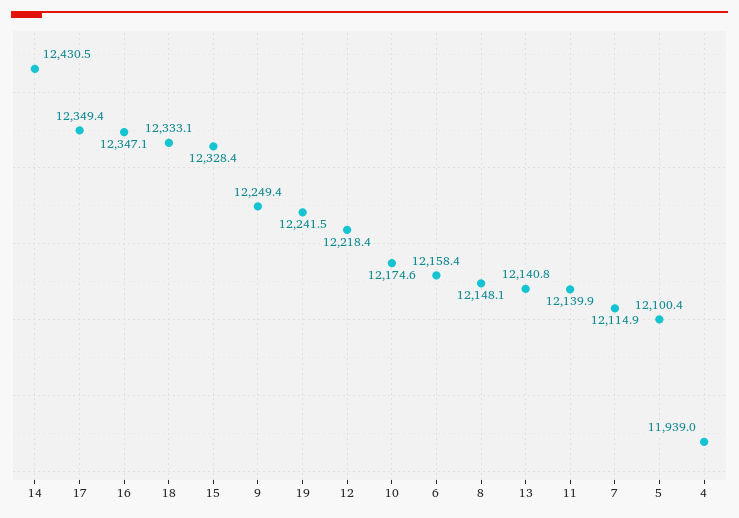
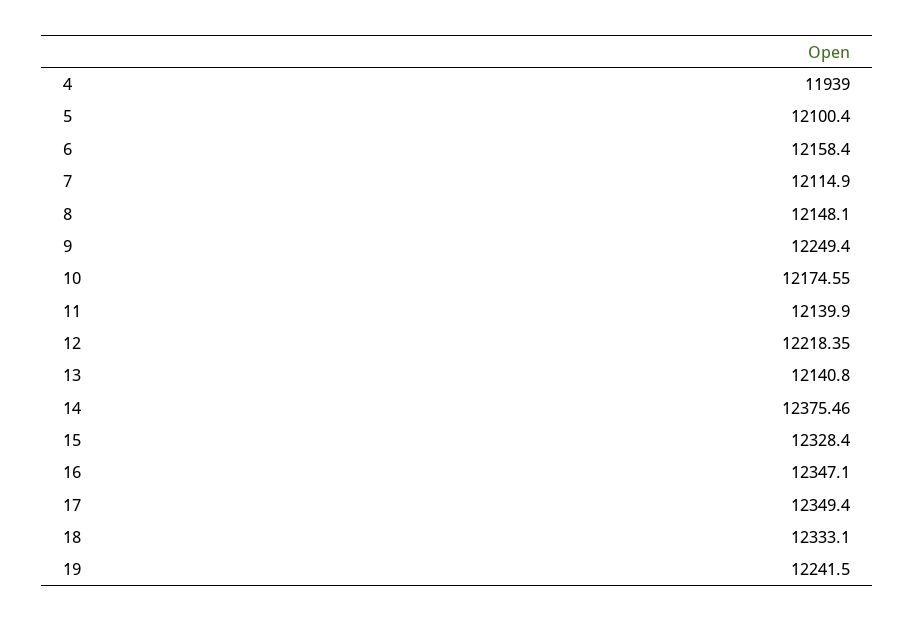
  {
-   "14": 12430.5,
+   "14": 12375.46,
    "17": 12349.4,
    "16": 12347.1,
    "18": 12333.1,
    "15": 12328.4,
    "9": 12249.4,
    "19": 12241.5,
    "12": 12218.35,
    "10": 12174.55,
    "6": 12158.4,
    "8": 12148.1,
    "13": 12140.8,
    "11": 12139.9,
    "7": 12114.9,
    "5": 12100.4,
    "4": 11939
  }

